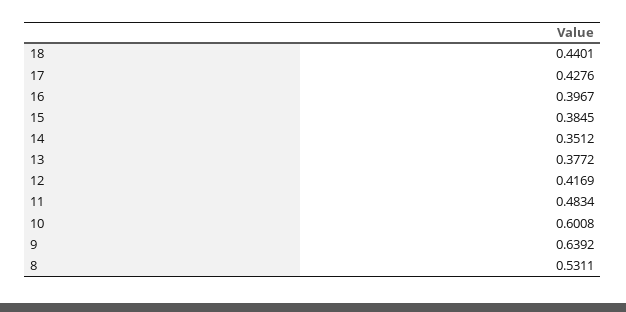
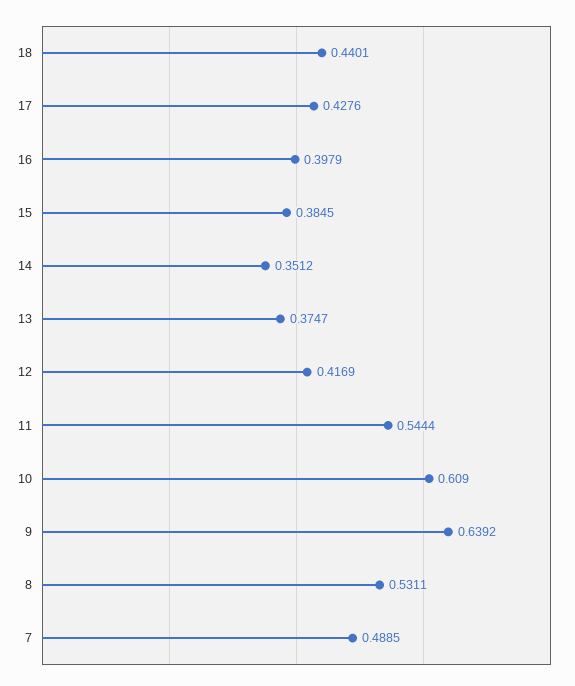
  {
    "18": 0.4401,
    "17": 0.4276,
-   "16": 0.3967,
+   "16": 0.3979,
    "15": 0.3845,
    "14": 0.3512,
-   "13": 0.3772,
+   "13": 0.3747,
    "12": 0.4169,
-   "11": 0.4834,
+   "11": 0.5444,
-   "10": 0.6008,
+   "10": 0.609,
    "9": 0.6392,
-   "8": 0.5311
+   "8": 0.5311,
+   "7": 0.4885
  }

